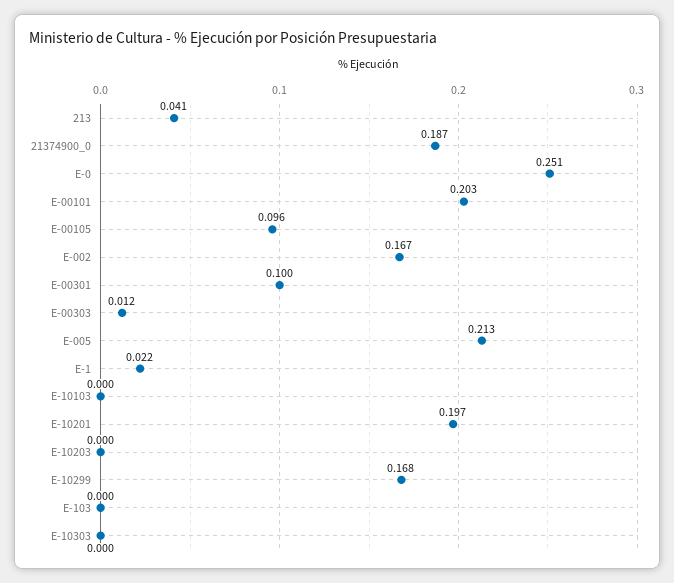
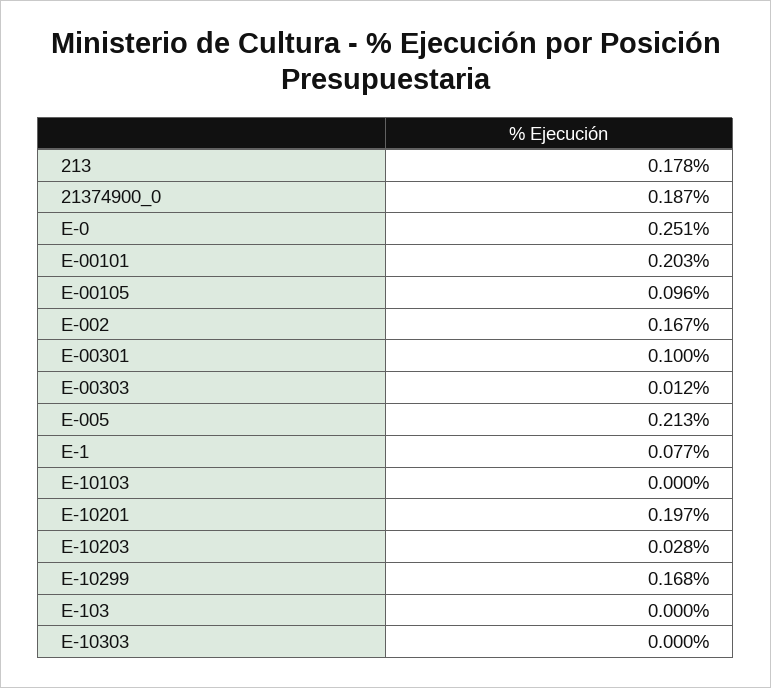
  {
-   "213": 0.041,
+   "213": 0.178,
    "21374900_0": 0.187,
    "E-0": 0.251,
    "E-00101": 0.203,
    "E-00105": 0.096,
    "E-002": 0.167,
    "E-00301": 0.1,
    "E-00303": 0.012,
    "E-005": 0.213,
-   "E-1": 0.022,
+   "E-1": 0.077,
    "E-10103": 0,
    "E-10201": 0.197,
-   "E-10203": 0,
+   "E-10203": 0.028,
    "E-10299": 0.168,
    "E-103": 0,
    "E-10303": 0
  }

